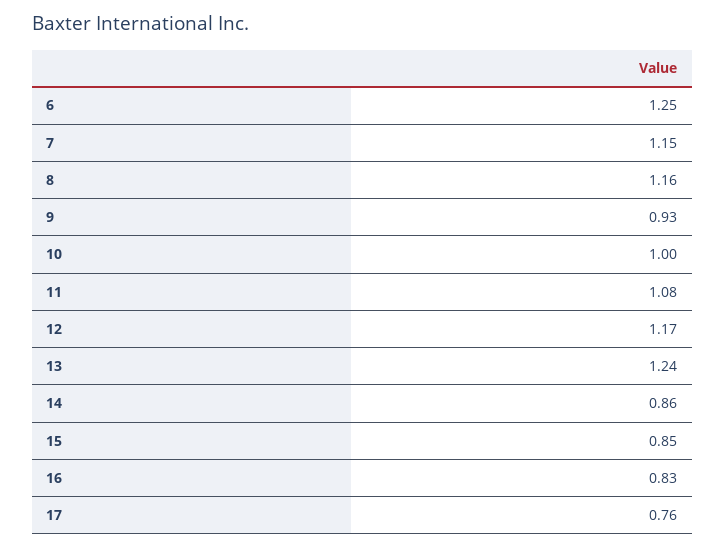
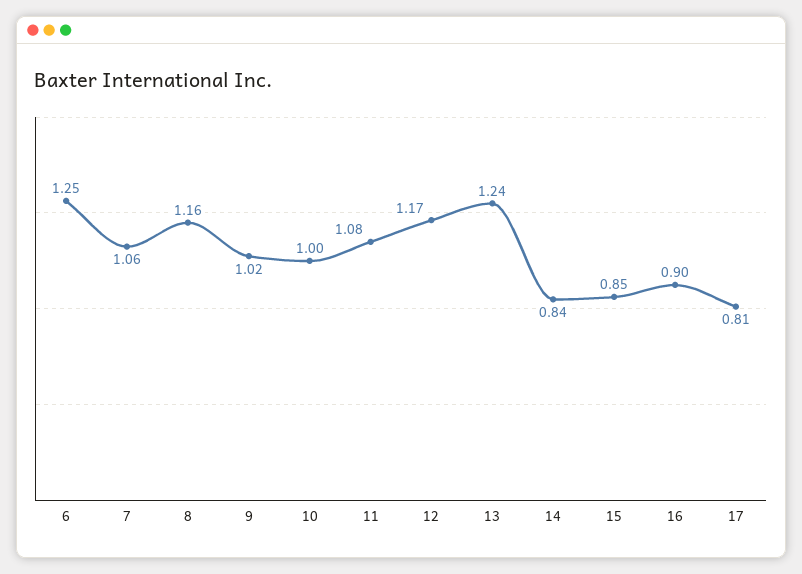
  {
    "6": 1.25,
-   "7": 1.15,
+   "7": 1.06,
    "8": 1.16,
-   "9": 0.93,
+   "9": 1.02,
    "10": 1,
    "11": 1.08,
    "12": 1.17,
    "13": 1.24,
-   "14": 0.86,
+   "14": 0.84,
    "15": 0.85,
-   "16": 0.83,
+   "16": 0.9,
-   "17": 0.76
+   "17": 0.81
  }

